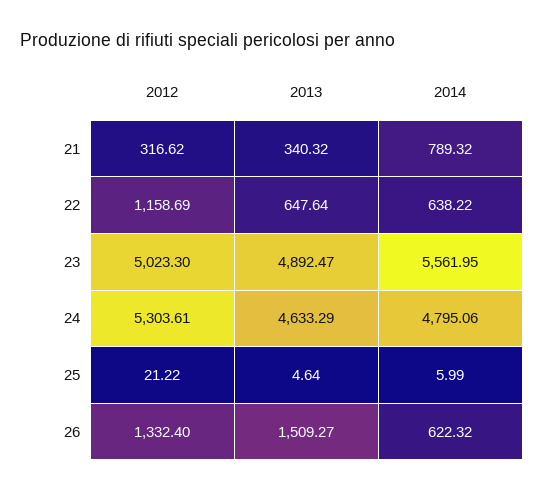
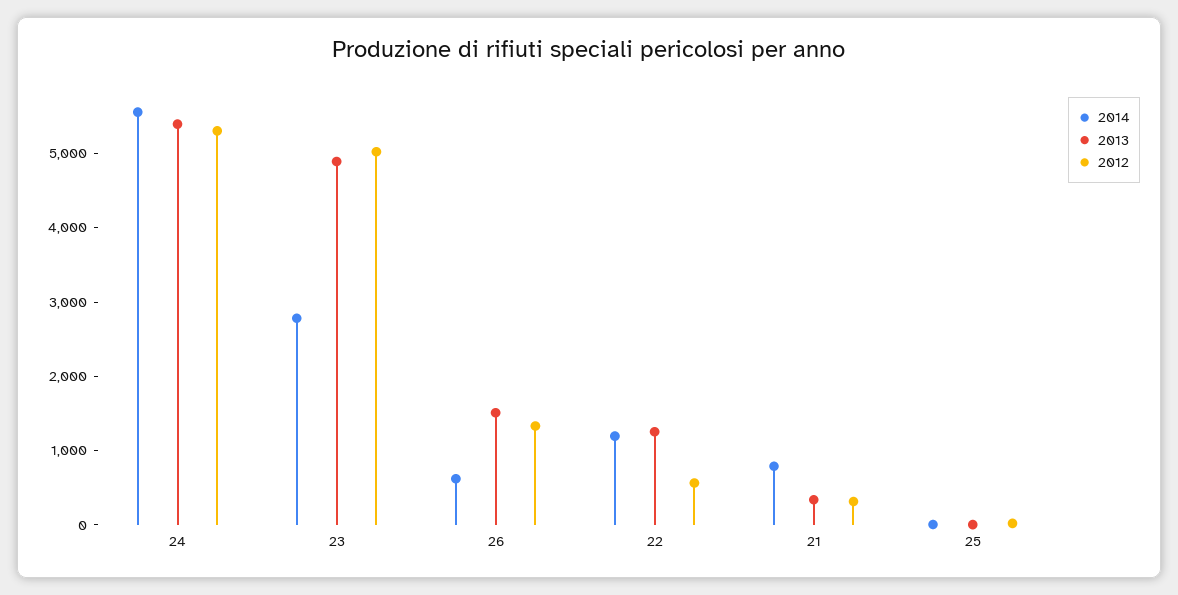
  {
    "2012": {
      "21": 316.62,
-     "22": 1158.69,
+     "22": 600,
      "23": 5023.3,
      "24": 5303.61,
      "25": 21.22,
      "26": 1332.4
    },
    "2013": {
      "21": 340.32,
-     "22": 647.64,
+     "22": 1200,
      "23": 4892.47,
-     "24": 4633.29,
+     "24": 5400,
      "25": 4.64,
      "26": 1509.27
    },
    "2014": {
      "21": 789.32,
-     "22": 638.22,
+     "22": 1200,
-     "23": 5561.95,
+     "23": 2800,
-     "24": 4795.06,
+     "24": 5600,
      "25": 5.99,
      "26": 622.32
    }
  }

